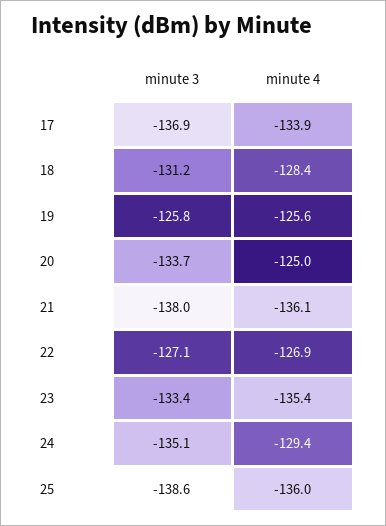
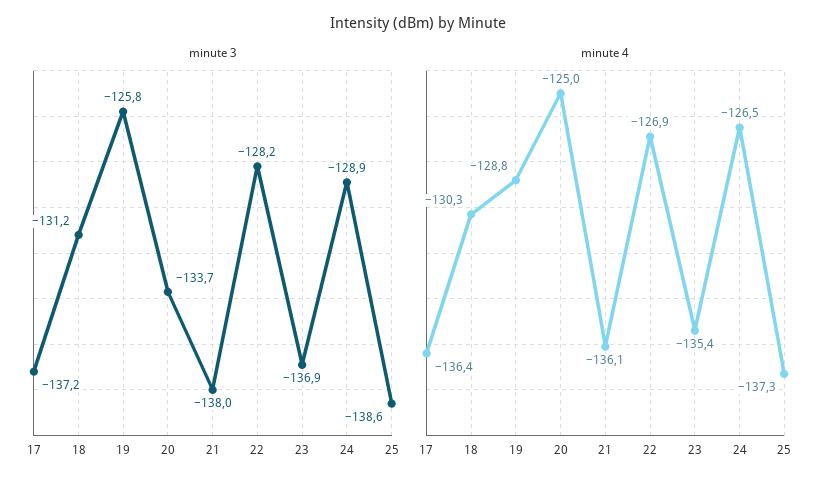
  {
    "minute 3": {
-     "17": -136.9,
+     "17": -137.2,
      "18": -131.2,
      "19": -125.8,
      "20": -133.7,
      "21": -138,
-     "22": -127.1,
+     "22": -128.2,
-     "23": -133.4,
+     "23": -136.9,
-     "24": -135.1,
+     "24": -128.9,
      "25": -138.6
    },
    "minute 4": {
-     "17": -133.9,
+     "17": -136.4,
-     "18": -128.4,
+     "18": -130.3,
-     "19": -125.6,
+     "19": -128.8,
      "20": -125,
      "21": -136.1,
      "22": -126.9,
      "23": -135.4,
-     "24": -129.4,
+     "24": -126.5,
-     "25": -136
+     "25": -137.3
    }
  }

